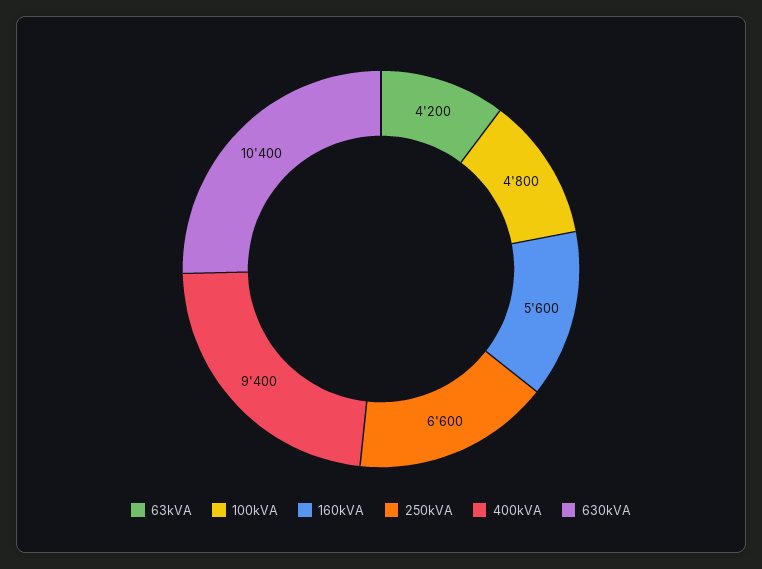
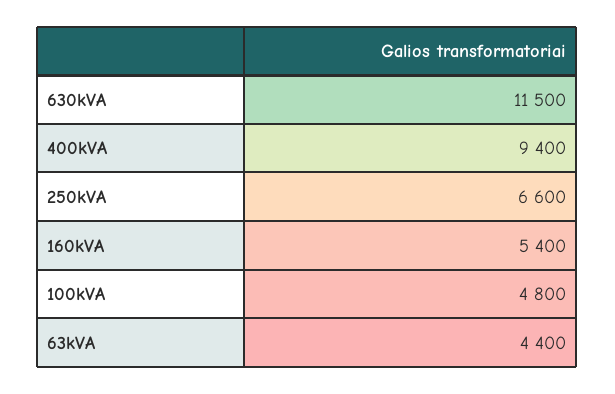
  {
-   "63kVA": 4200,
+   "63kVA": 4400,
    "100kVA": 4800,
-   "160kVA": 5600,
+   "160kVA": 5400,
    "250kVA": 6600,
    "400kVA": 9400,
-   "630kVA": 10400
+   "630kVA": 11500
  }

